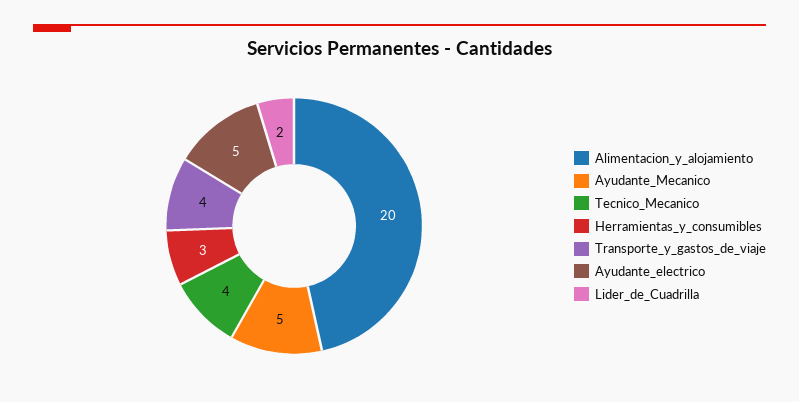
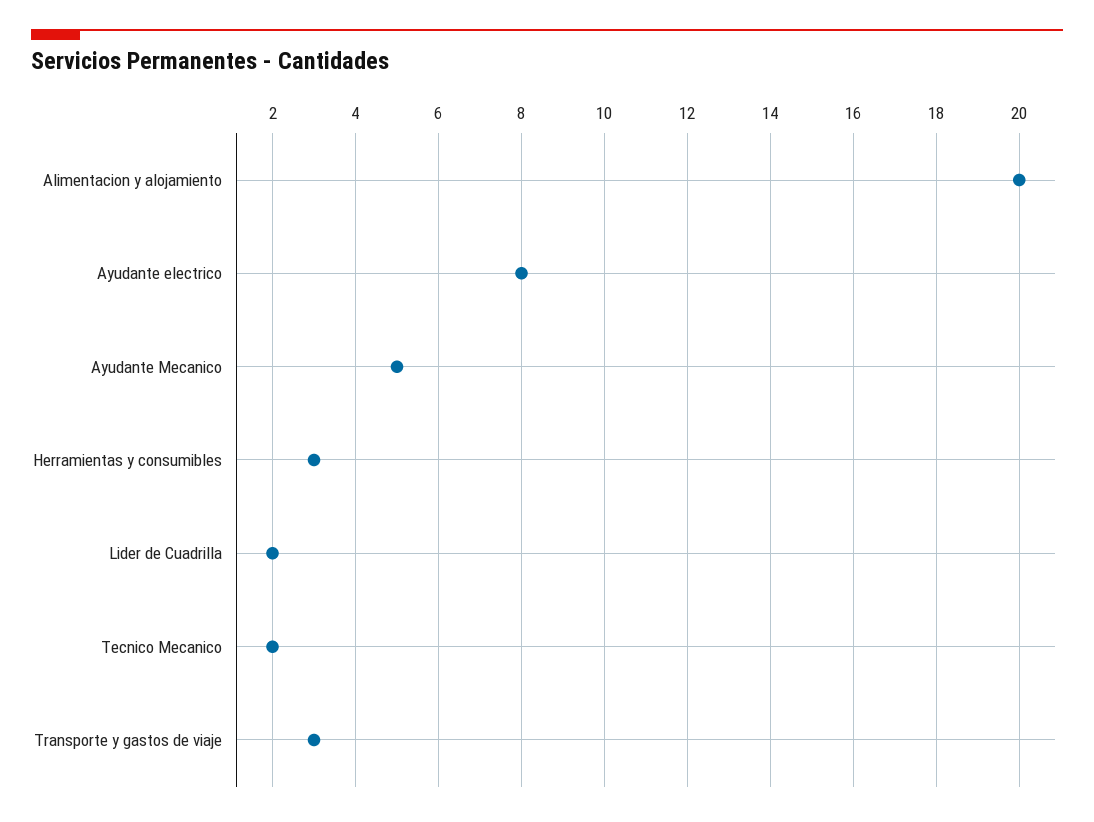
  {
    "Alimentacion_y_alojamiento": 20,
    "Ayudante_Mecanico": 5,
-   "Tecnico_Mecanico": 4,
+   "Tecnico_Mecanico": 2,
    "Herramientas_y_consumibles": 3,
-   "Transporte_y_gastos_de_viaje": 4,
+   "Transporte_y_gastos_de_viaje": 3,
-   "Ayudante_electrico": 5,
+   "Ayudante_electrico": 8,
    "Lider_de_Cuadrilla": 2
  }

